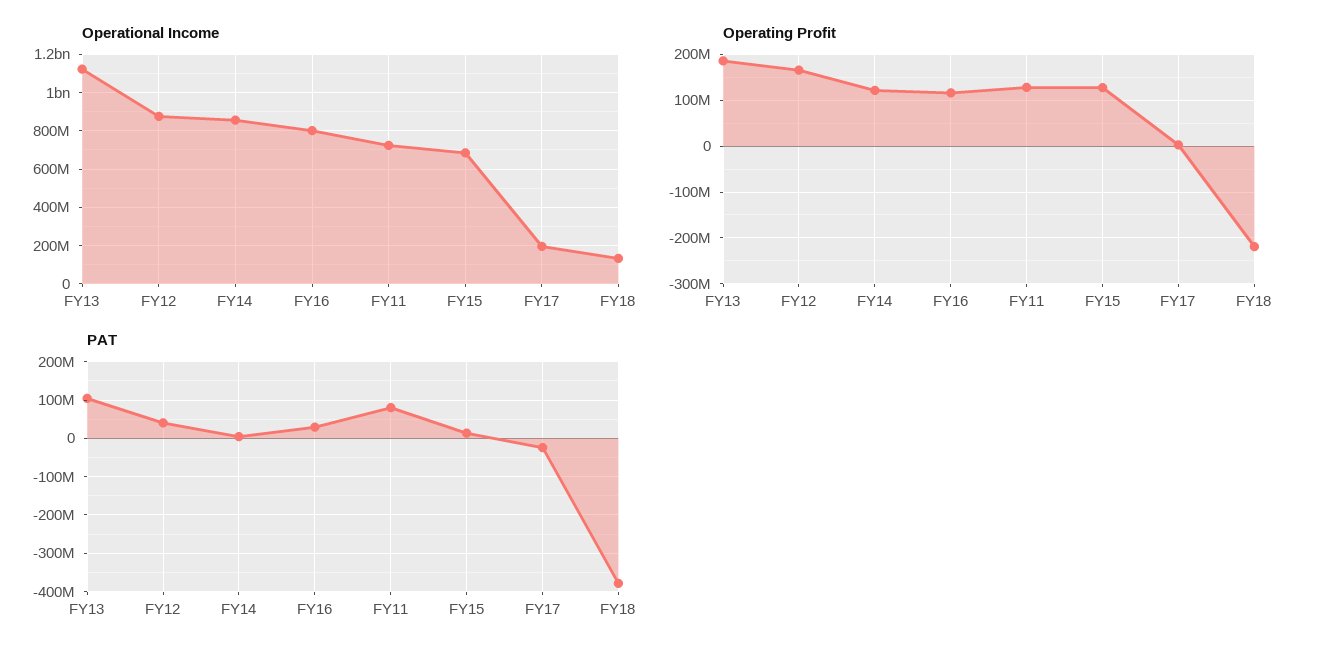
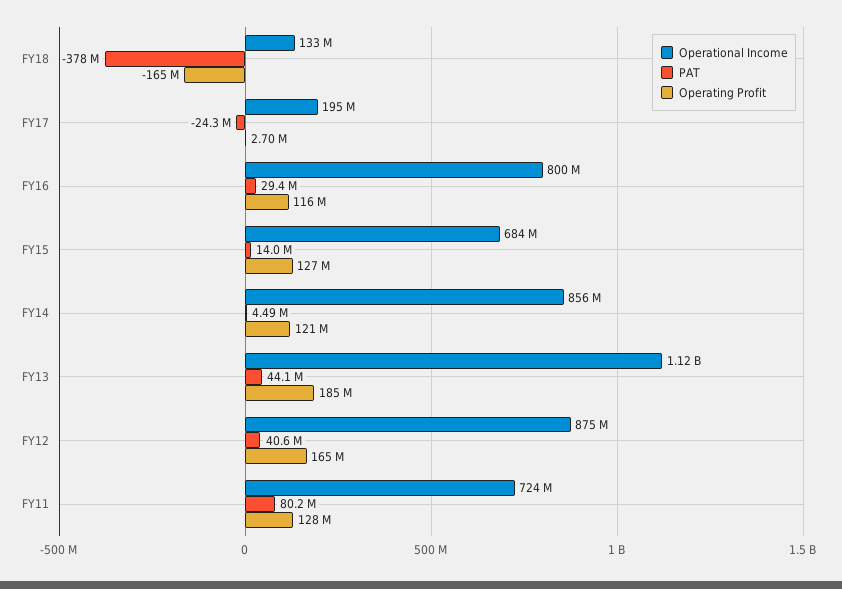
  {
    "Operational Income": {
      "FY13": 1120000000,
      "FY12": 875000000,
      "FY14": 856000000,
      "FY16": 800000000,
      "FY11": 724000000,
      "FY15": 684000000,
      "FY17": 195000000,
      "FY18": 133000000
    },
    "Operating Profit": {
      "FY13": 185000000,
      "FY12": 165000000,
      "FY14": 121000000,
      "FY16": 116000000,
      "FY11": 128000000,
      "FY15": 127000000,
      "FY17": 2700000,
-     "FY18": -220000000
+     "FY18": -165000000
    },
    "PAT": {
-     "FY13": 100000000,
+     "FY13": 44100000,
      "FY12": 40600000,
      "FY14": 4490000,
      "FY16": 29400000,
      "FY11": 80200000,
      "FY15": 14000000,
      "FY17": -24300000,
      "FY18": -378000000
    }
  }

